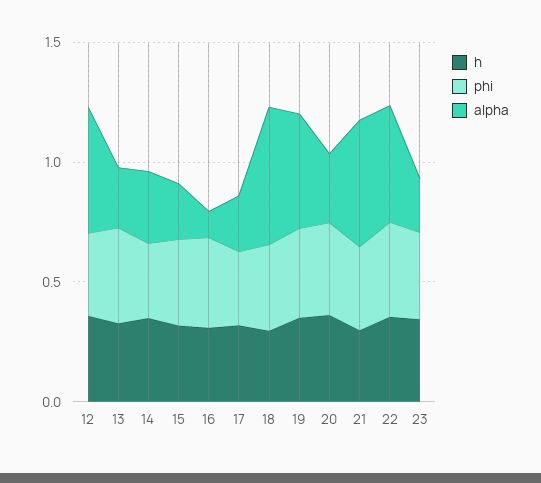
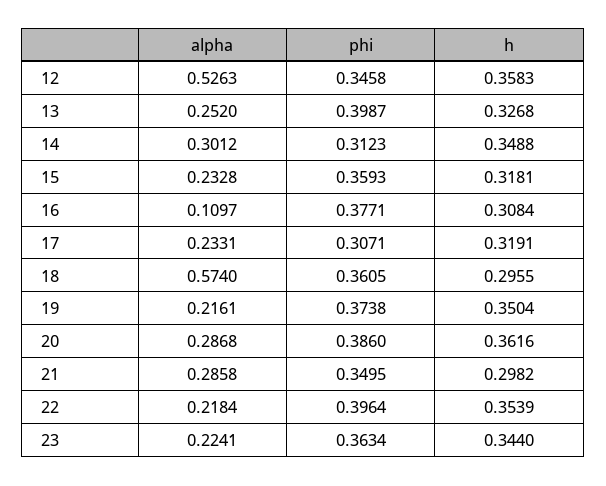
  {
    "h": {
      "12": 0.3583,
      "13": 0.3268,
      "14": 0.3488,
      "15": 0.3181,
      "16": 0.3084,
      "17": 0.3191,
      "18": 0.2955,
      "19": 0.3504,
      "20": 0.3616,
      "21": 0.2982,
      "22": 0.3539,
      "23": 0.344
    },
    "phi": {
      "12": 0.3458,
      "13": 0.3987,
      "14": 0.3123,
      "15": 0.3593,
      "16": 0.3771,
      "17": 0.3071,
      "18": 0.3605,
      "19": 0.3738,
      "20": 0.386,
      "21": 0.3495,
      "22": 0.3964,
      "23": 0.3634
    },
    "alpha": {
      "12": 0.5263,
      "13": 0.252,
      "14": 0.3012,
      "15": 0.2328,
      "16": 0.1097,
      "17": 0.2331,
      "18": 0.574,
-     "19": 0.5,
+     "19": 0.2161,
      "20": 0.2868,
-     "21": 0.5,
+     "21": 0.2858,
-     "22": 0.5,
+     "22": 0.2184,
      "23": 0.2241
    }
  }

